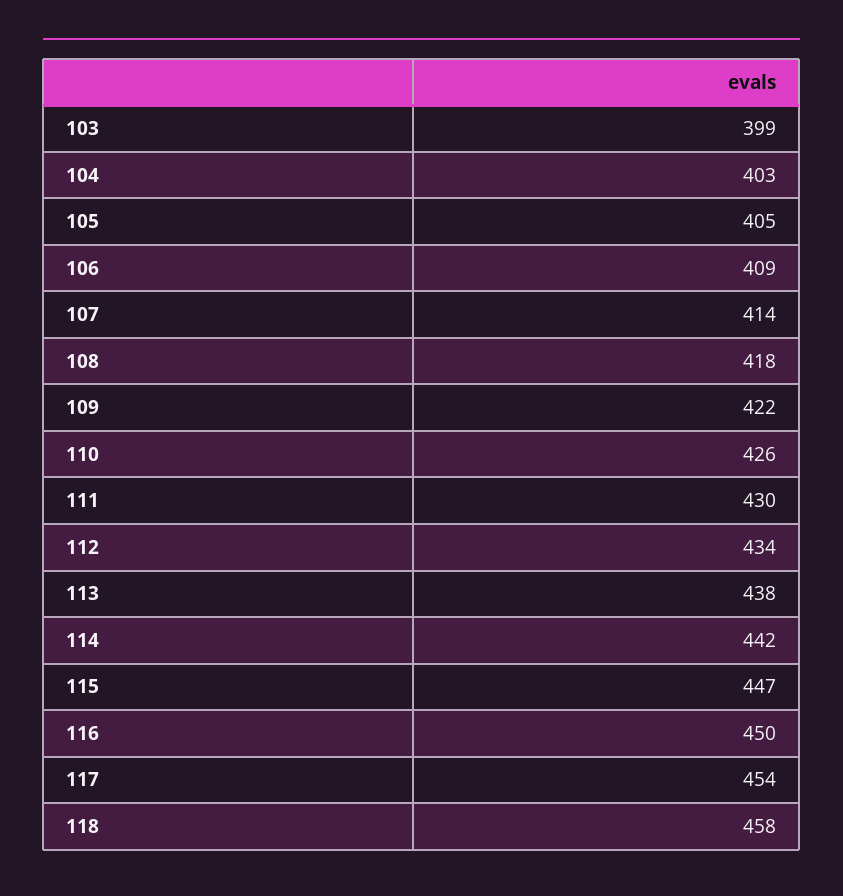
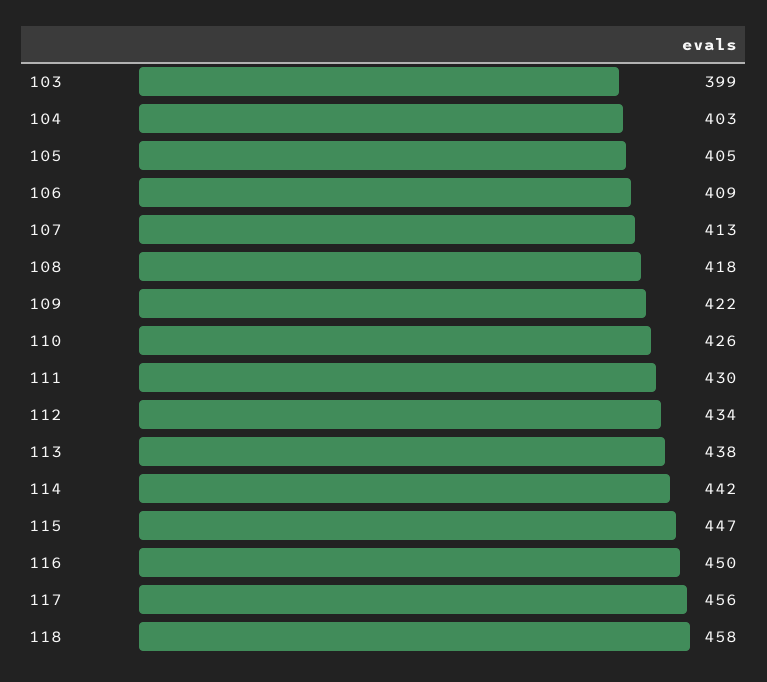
  {
    "103": 399,
    "104": 403,
    "105": 405,
    "106": 409,
-   "107": 414,
+   "107": 413,
    "108": 418,
    "109": 422,
    "110": 426,
    "111": 430,
    "112": 434,
    "113": 438,
    "114": 442,
    "115": 447,
    "116": 450,
-   "117": 454,
+   "117": 456,
    "118": 458
  }

